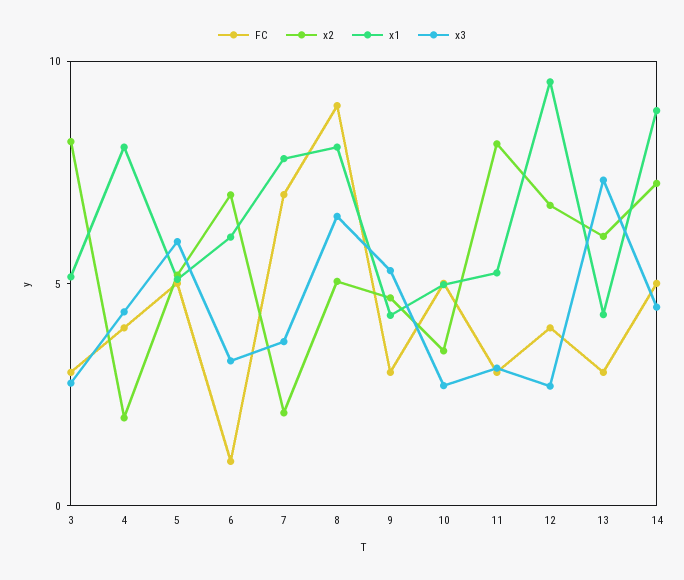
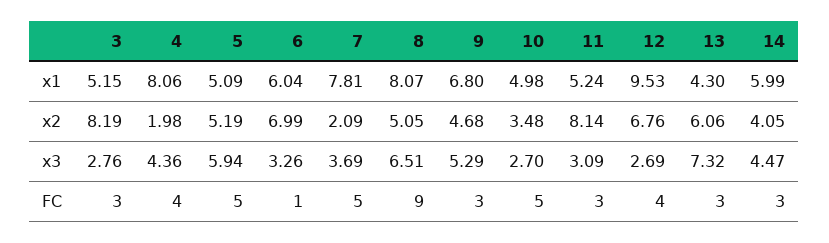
  {
    "FC": {
      "3": 3,
      "4": 4,
      "5": 5,
      "6": 1,
-     "7": 7,
+     "7": 5,
      "8": 9,
      "9": 3,
      "10": 5,
      "11": 3,
      "12": 4,
      "13": 3,
-     "14": 5
+     "14": 3
    },
    "x2": {
      "3": 8.19,
      "4": 1.98,
      "5": 5.19,
      "6": 6.99,
      "7": 2.09,
      "8": 5.05,
      "9": 4.68,
      "10": 3.48,
      "11": 8.14,
      "12": 6.76,
      "13": 6.06,
-     "14": 7
+     "14": 4.05
    },
    "x1": {
      "3": 5.15,
      "4": 8.06,
      "5": 5.09,
      "6": 6.04,
      "7": 7.81,
      "8": 8.07,
-     "9": 4,
+     "9": 6.8,
      "10": 4.98,
      "11": 5.24,
      "12": 9.53,
      "13": 4.3,
-     "14": 9
+     "14": 5.99
    },
    "x3": {
      "3": 2.76,
      "4": 4.36,
      "5": 5.94,
      "6": 3.26,
      "7": 3.69,
      "8": 6.51,
      "9": 5.29,
      "10": 2.7,
      "11": 3.09,
      "12": 2.69,
      "13": 7.32,
      "14": 4.47
    }
  }

